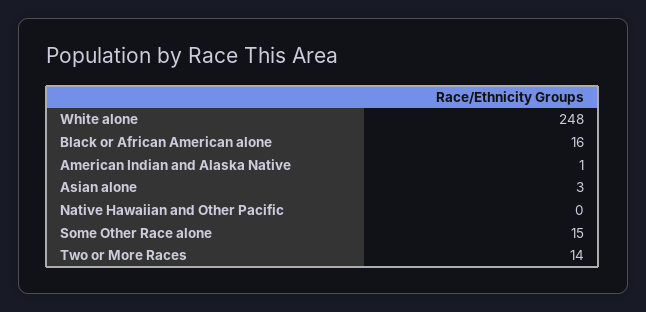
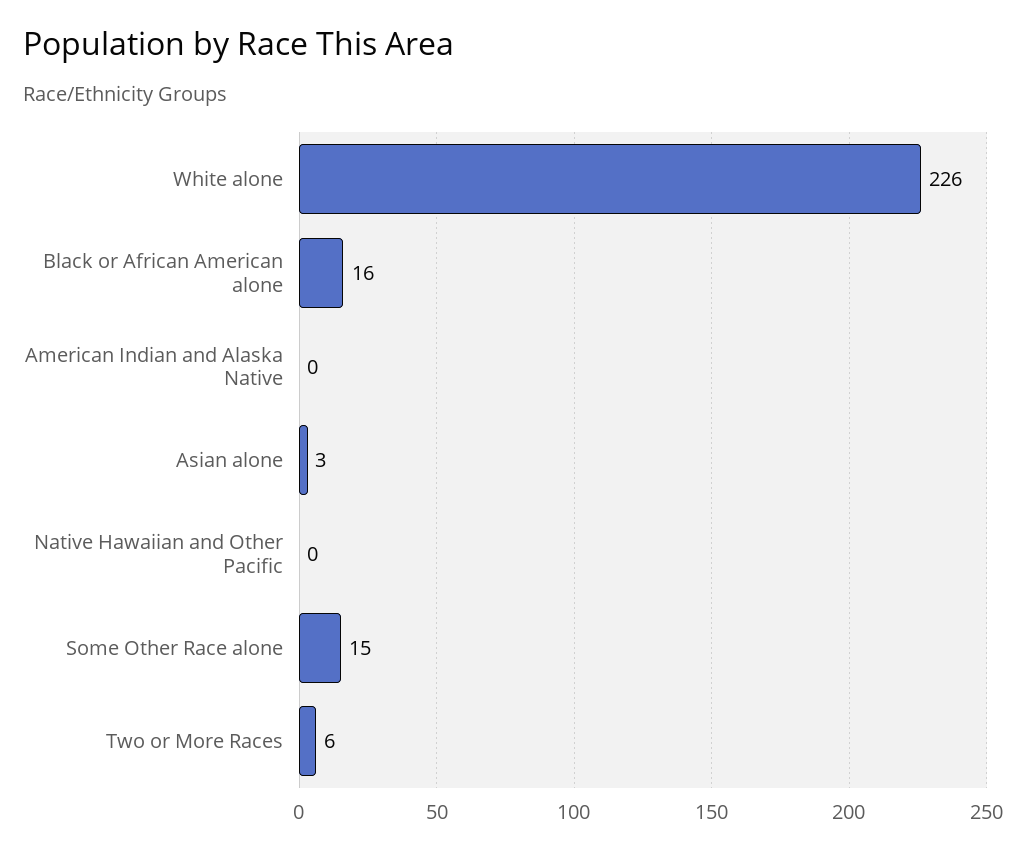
  {
-   "White alone": 248,
+   "White alone": 226,
    "Black or African American alone": 16,
-   "American Indian and Alaska Native": 1,
+   "American Indian and Alaska Native": 0,
    "Asian alone": 3,
    "Native Hawaiian and Other Pacific": 0,
    "Some Other Race alone": 15,
-   "Two or More Races": 14
+   "Two or More Races": 6
  }

